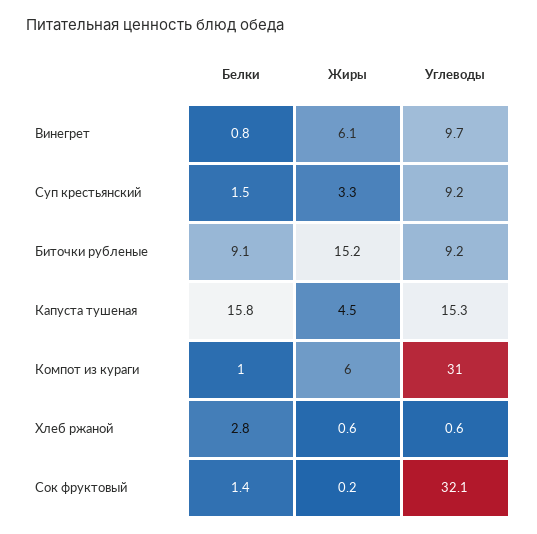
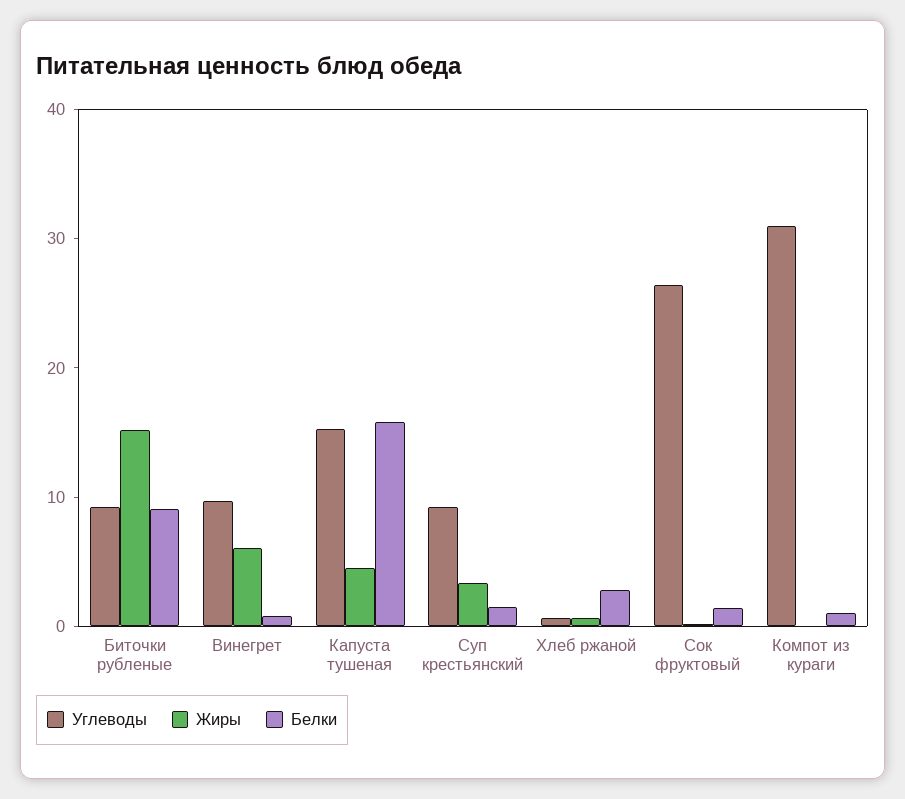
  {
    "Белки": {
      "Винегрет": 0.8,
      "Суп крестьянский": 1.5,
      "Биточки рубленые": 9.1,
      "Капуста тушеная": 15.8,
      "Компот из кураги": 1,
      "Хлеб ржаной": 2.8,
      "Сок фруктовый": 1.4
    },
    "Жиры": {
      "Винегрет": 6.1,
      "Суп крестьянский": 3.3,
      "Биточки рубленые": 15.2,
      "Капуста тушеная": 4.5,
-     "Компот из кураги": 6,
+     "Компот из кураги": 0,
      "Хлеб ржаной": 0.6,
      "Сок фруктовый": 0.2
    },
    "Углеводы": {
      "Винегрет": 9.7,
      "Суп крестьянский": 9.2,
      "Биточки рубленые": 9.2,
      "Капуста тушеная": 15.3,
      "Компот из кураги": 31,
      "Хлеб ржаной": 0.6,
-     "Сок фруктовый": 32.1
+     "Сок фруктовый": 26
    }
  }

